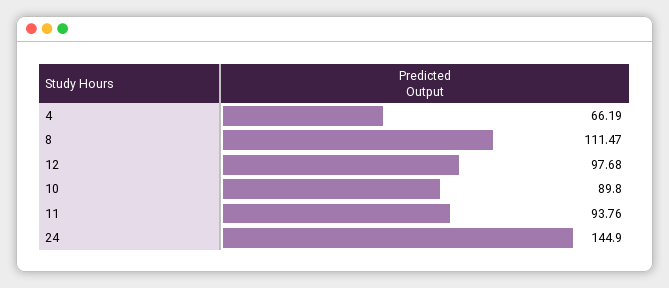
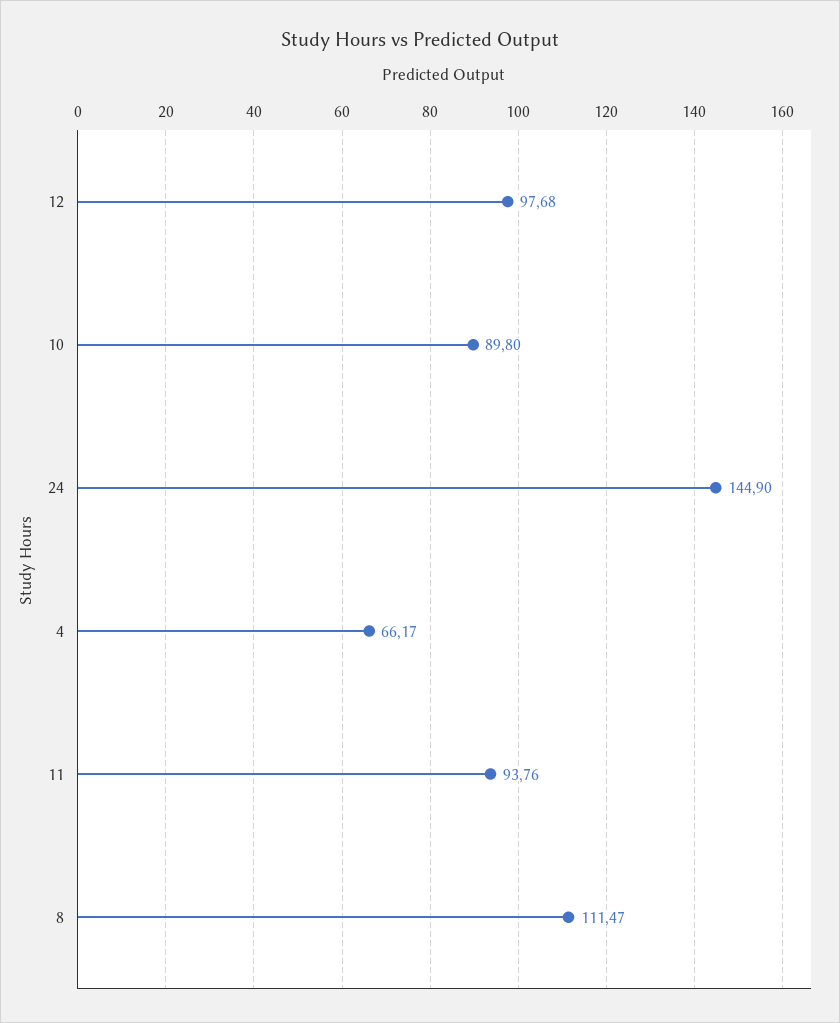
  {
-   "4": 66.19,
+   "4": 66.17,
    "8": 111.47,
    "12": 97.68,
    "10": 89.8,
    "11": 93.76,
    "24": 144.9
  }

